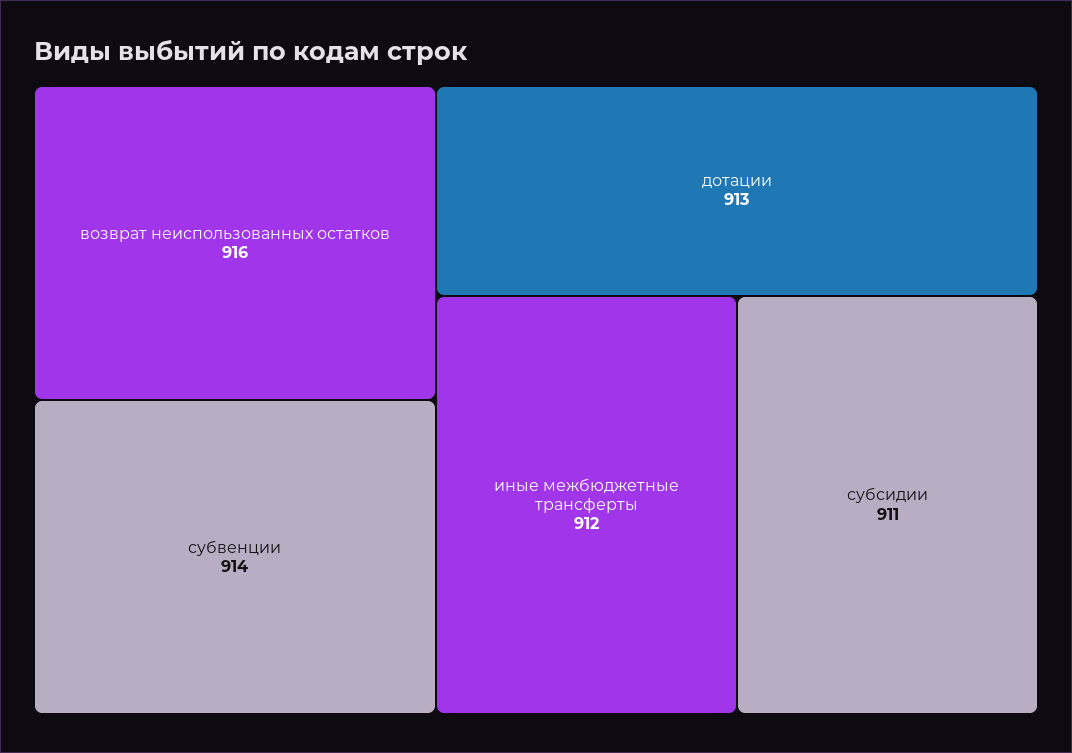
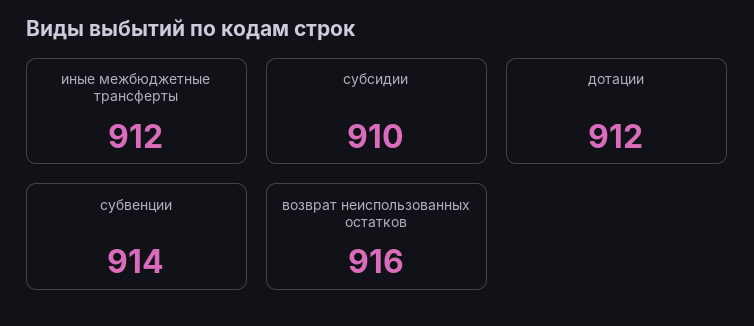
  {
    "возврат неиспользованных остатков": 916,
    "субвенции": 914,
-   "дотации": 913,
+   "дотации": 912,
    "иные межбюджетные трансферты": 912,
-   "субсидии": 911
+   "субсидии": 910
  }

